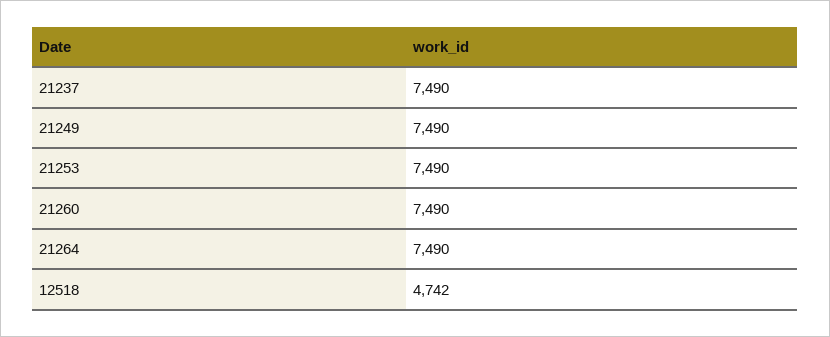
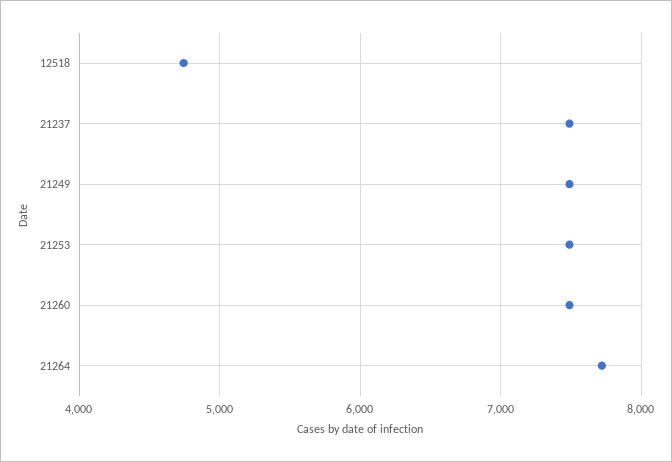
  {
    "21237": 7490,
    "21249": 7490,
    "21253": 7490,
    "21260": 7490,
-   "21264": 7490,
+   "21264": 7700,
    "12518": 4742
  }

